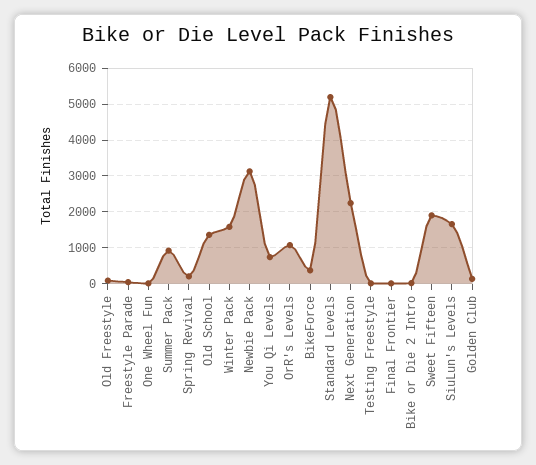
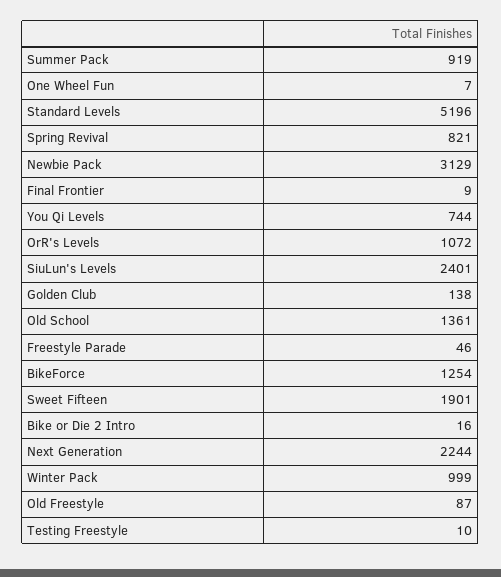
  {
    "Old Freestyle": 87,
    "Freestyle Parade": 46,
    "One Wheel Fun": 7,
    "Summer Pack": 919,
-   "Spring Revival": 200,
+   "Spring Revival": 821,
    "Old School": 1361,
-   "Winter Pack": 1600,
+   "Winter Pack": 999,
    "Newbie Pack": 3129,
    "You Qi Levels": 744,
    "OrR's Levels": 1072,
-   "BikeForce": 400,
+   "BikeForce": 1254,
    "Standard Levels": 5196,
    "Next Generation": 2244,
    "Testing Freestyle": 10,
    "Final Frontier": 9,
    "Bike or Die 2 Intro": 16,
    "Sweet Fifteen": 1901,
-   "SiuLun's Levels": 1600,
+   "SiuLun's Levels": 2401,
    "Golden Club": 138
  }

